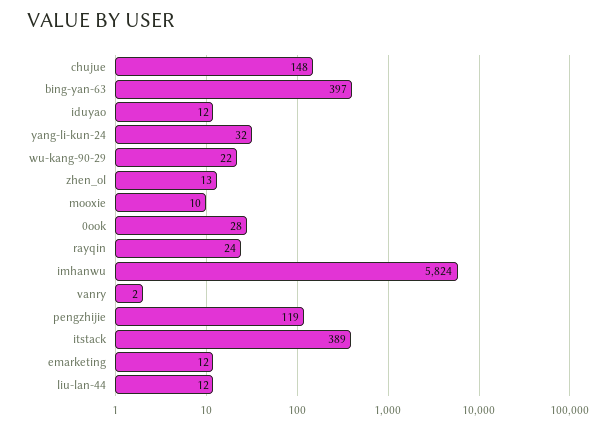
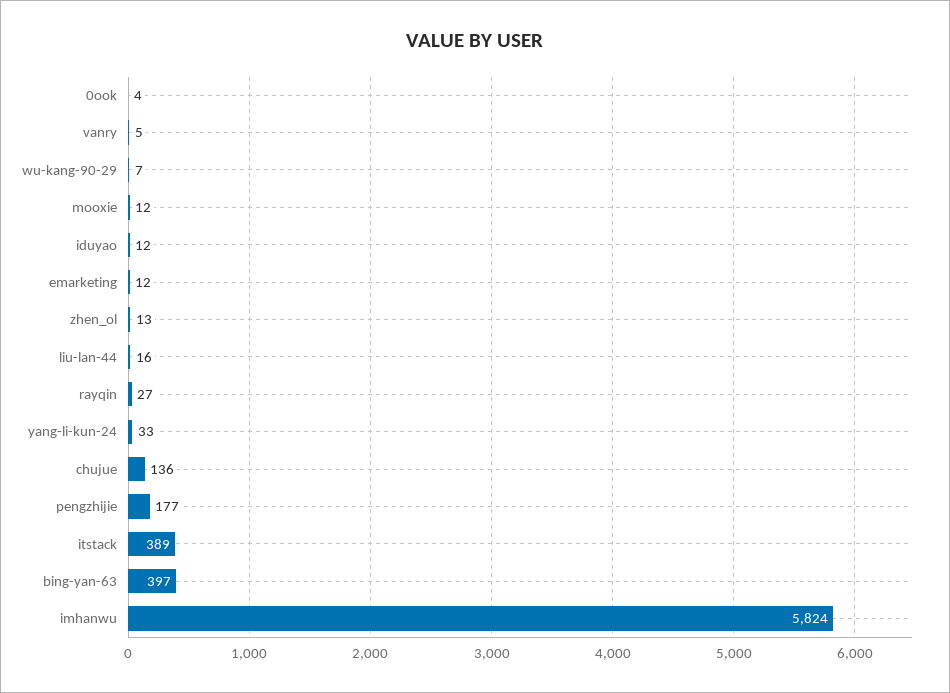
  {
-   "chujue": 148,
+   "chujue": 136,
    "bing-yan-63": 397,
    "iduyao": 12,
-   "yang-li-kun-24": 32,
+   "yang-li-kun-24": 33,
-   "wu-kang-90-29": 22,
+   "wu-kang-90-29": 7,
    "zhen_ol": 13,
-   "mooxie": 10,
+   "mooxie": 12,
-   "0ook": 28,
+   "0ook": 4,
-   "rayqin": 24,
+   "rayqin": 27,
    "imhanwu": 5824,
-   "vanry": 2,
+   "vanry": 5,
-   "pengzhijie": 119,
+   "pengzhijie": 177,
    "itstack": 389,
    "emarketing": 12,
-   "liu-lan-44": 12
+   "liu-lan-44": 16
  }

